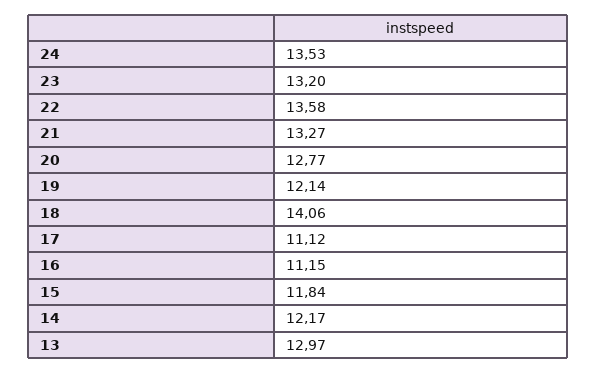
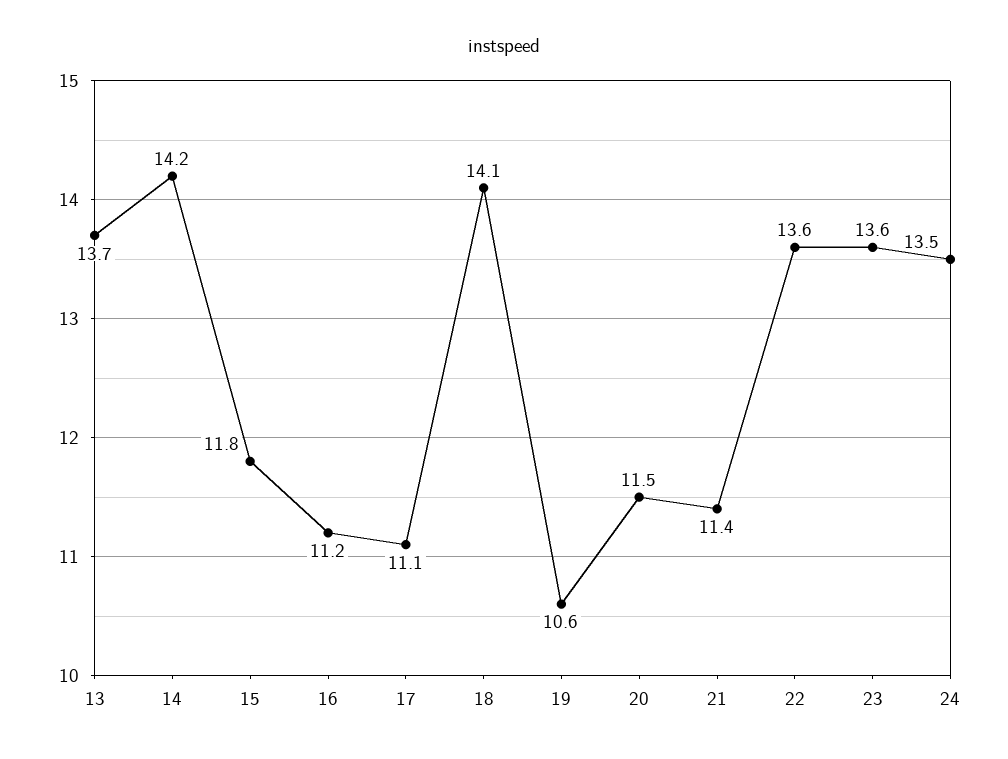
  {
    "24": 13.53,
-   "23": 13.2,
+   "23": 13.6,
    "22": 13.58,
-   "21": 13.27,
+   "21": 11.4,
-   "20": 12.77,
+   "20": 11.5,
-   "19": 12.14,
+   "19": 10.6,
    "18": 14.06,
    "17": 11.12,
    "16": 11.15,
    "15": 11.84,
-   "14": 12.17,
+   "14": 14.2,
-   "13": 12.97
+   "13": 13.7
  }

